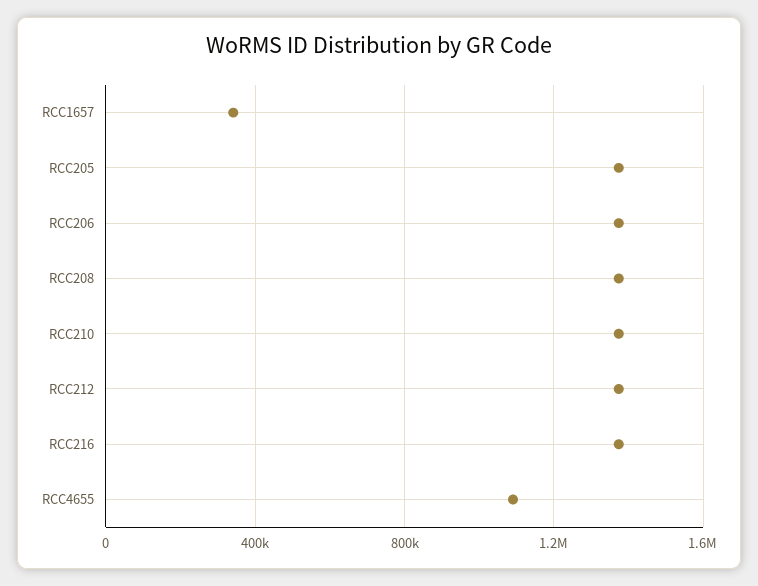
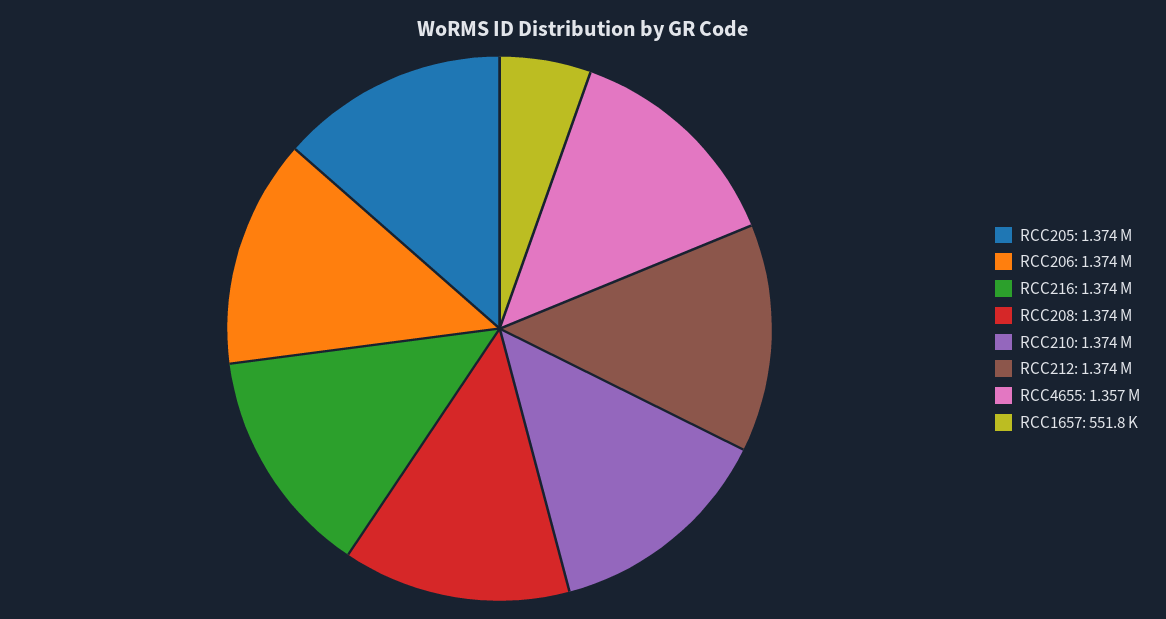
  {
-   "RCC1657": 350000,
+   "RCC1657": 551800,
    "RCC205": 1374000,
    "RCC206": 1374000,
    "RCC208": 1374000,
    "RCC210": 1374000,
    "RCC212": 1374000,
    "RCC216": 1374000,
-   "RCC4655": 1100000
+   "RCC4655": 1357000
  }

